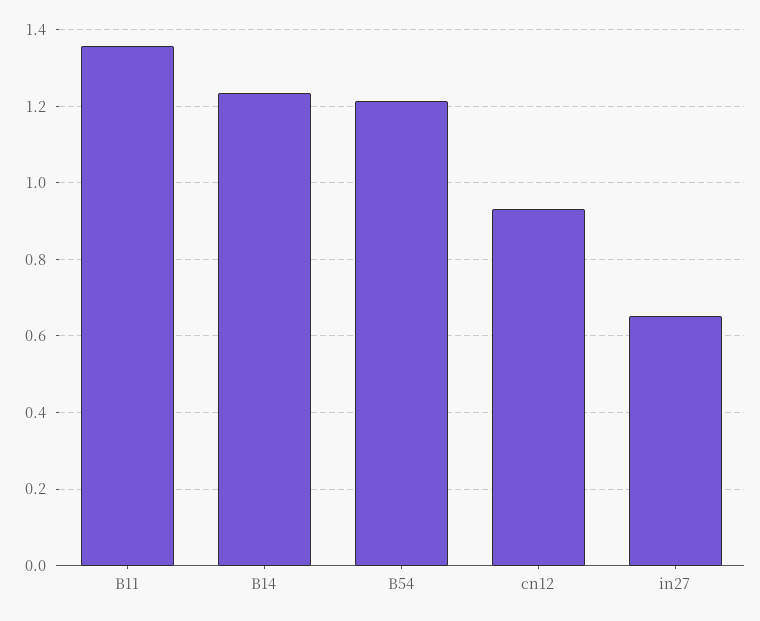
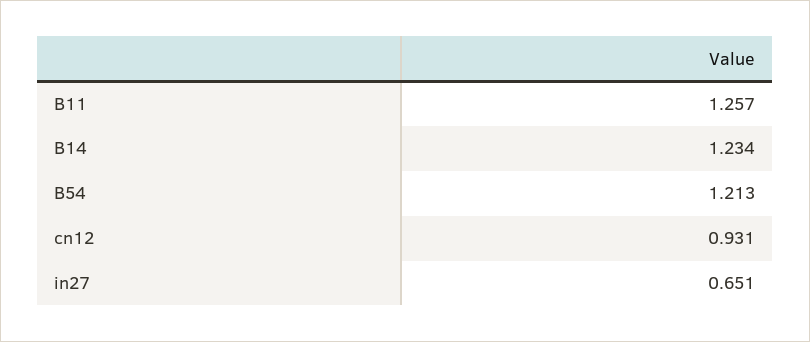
  {
-   "B11": 1.36,
+   "B11": 1.257,
    "B14": 1.234,
    "B54": 1.213,
    "cn12": 0.931,
    "in27": 0.651
  }

